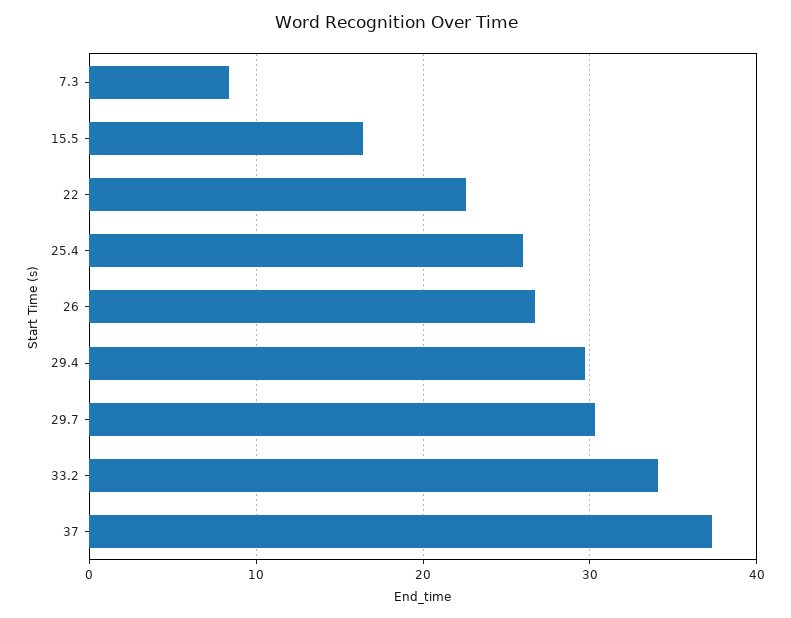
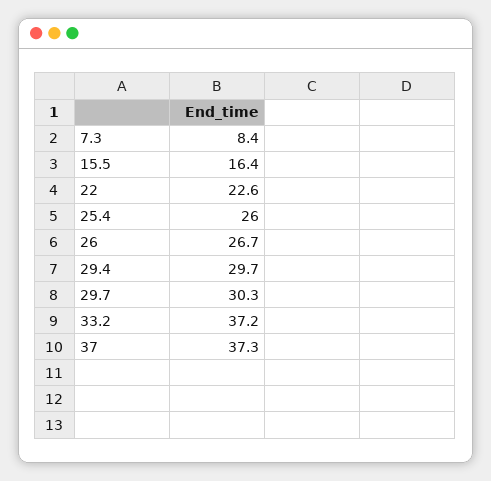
  {
    "7.3": 8.4,
    "15.5": 16.4,
    "22": 22.6,
    "25.4": 26,
    "26": 26.7,
    "29.4": 29.7,
    "29.7": 30.3,
-   "33.2": 34,
+   "33.2": 37.2,
    "37": 37.3
  }

